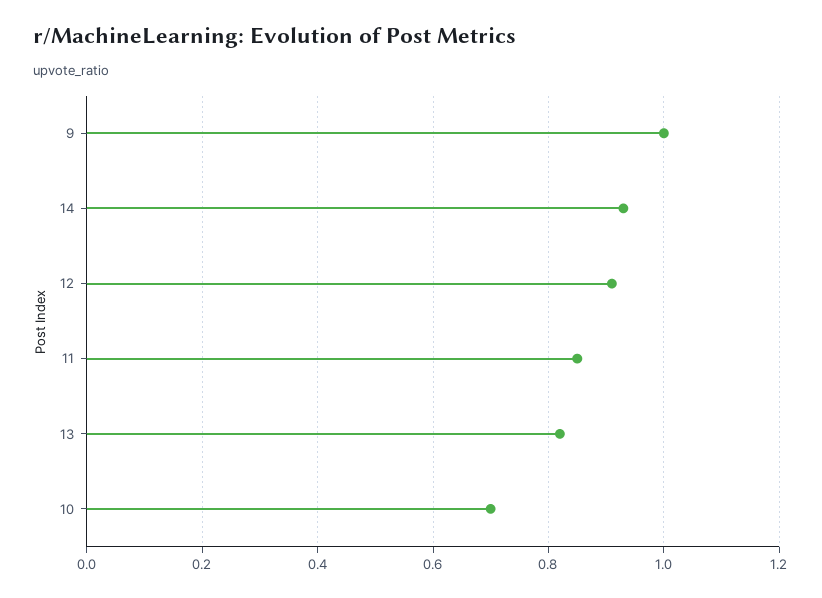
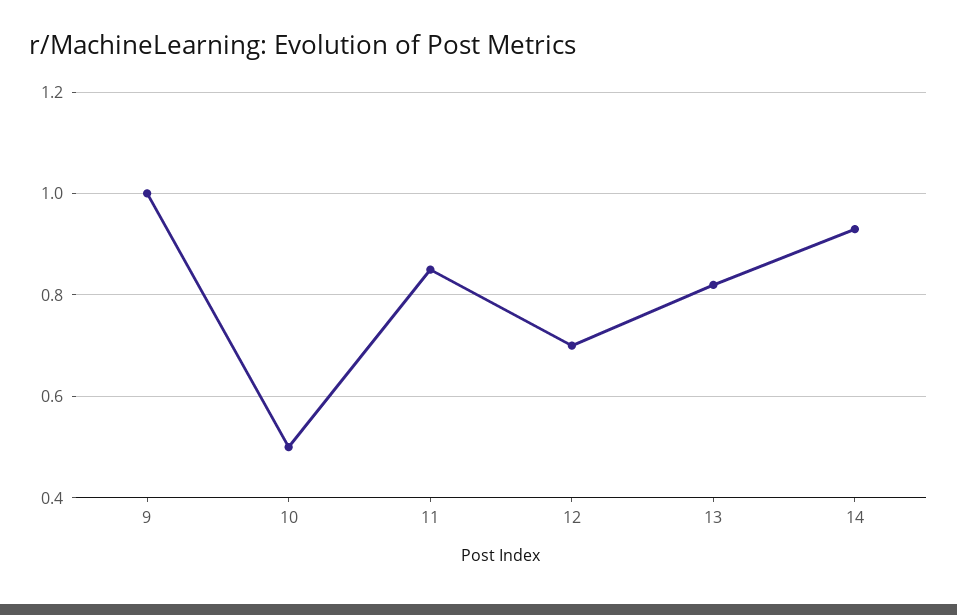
  {
    "9": 1,
    "14": 0.95,
-   "12": 0.9,
+   "12": 0.7,
    "11": 0.85,
    "13": 0.8,
-   "10": 0.7
+   "10": 0.5
  }

